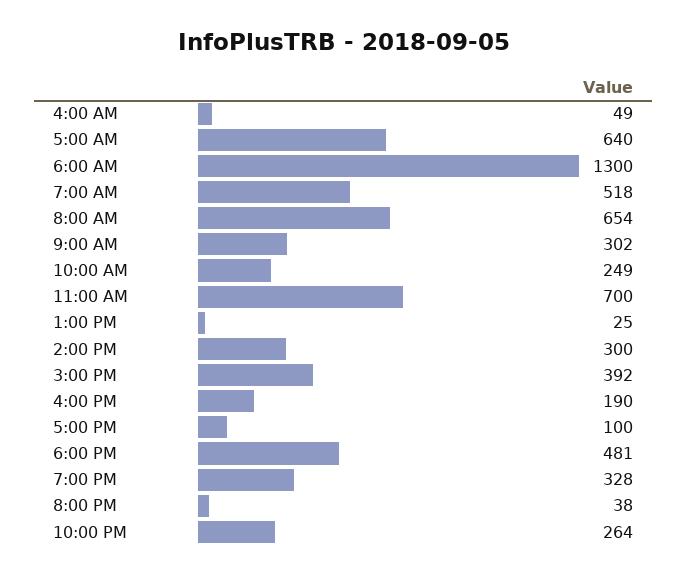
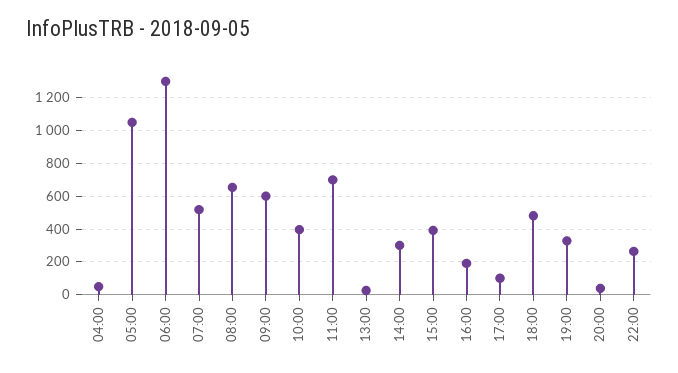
  {
    "4:00 AM": 49,
-   "5:00 AM": 640,
+   "5:00 AM": 1050,
    "6:00 AM": 1300,
    "7:00 AM": 518,
    "8:00 AM": 654,
-   "9:00 AM": 302,
+   "9:00 AM": 600,
-   "10:00 AM": 249,
+   "10:00 AM": 400,
    "11:00 AM": 700,
    "1:00 PM": 25,
    "2:00 PM": 300,
    "3:00 PM": 392,
    "4:00 PM": 190,
    "5:00 PM": 100,
    "6:00 PM": 481,
    "7:00 PM": 328,
    "8:00 PM": 38,
    "10:00 PM": 264
  }

